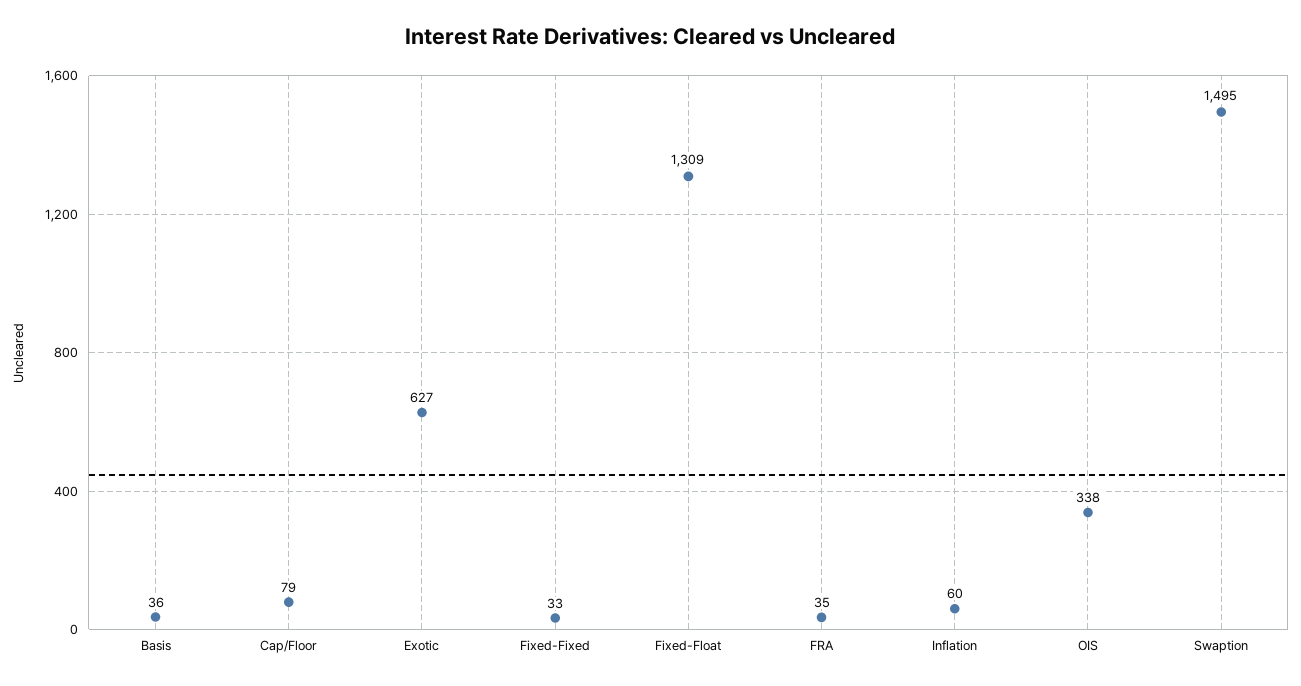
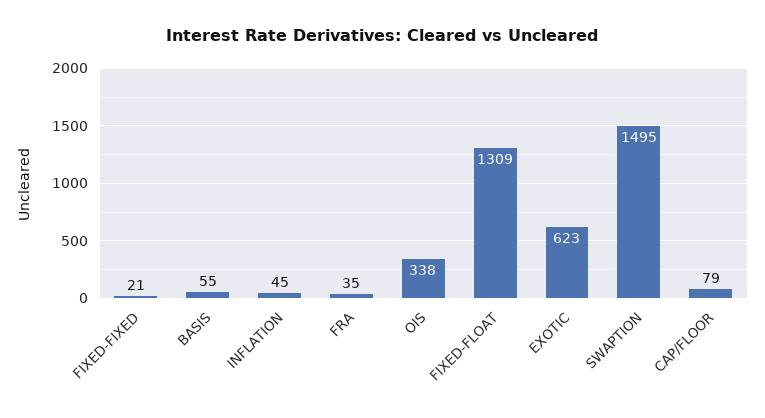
  {
-   "Basis": 36,
+   "Basis": 55,
    "Cap/Floor": 79,
-   "Exotic": 627,
+   "Exotic": 623,
-   "Fixed-Fixed": 33,
+   "Fixed-Fixed": 21,
    "Fixed-Float": 1309,
    "FRA": 35,
-   "Inflation": 60,
+   "Inflation": 45,
    "OIS": 338,
    "Swaption": 1495
  }

